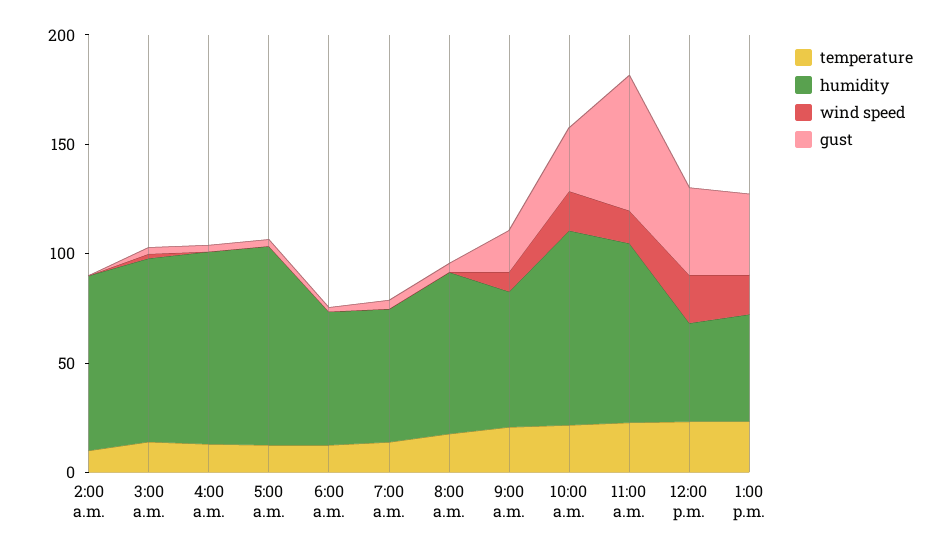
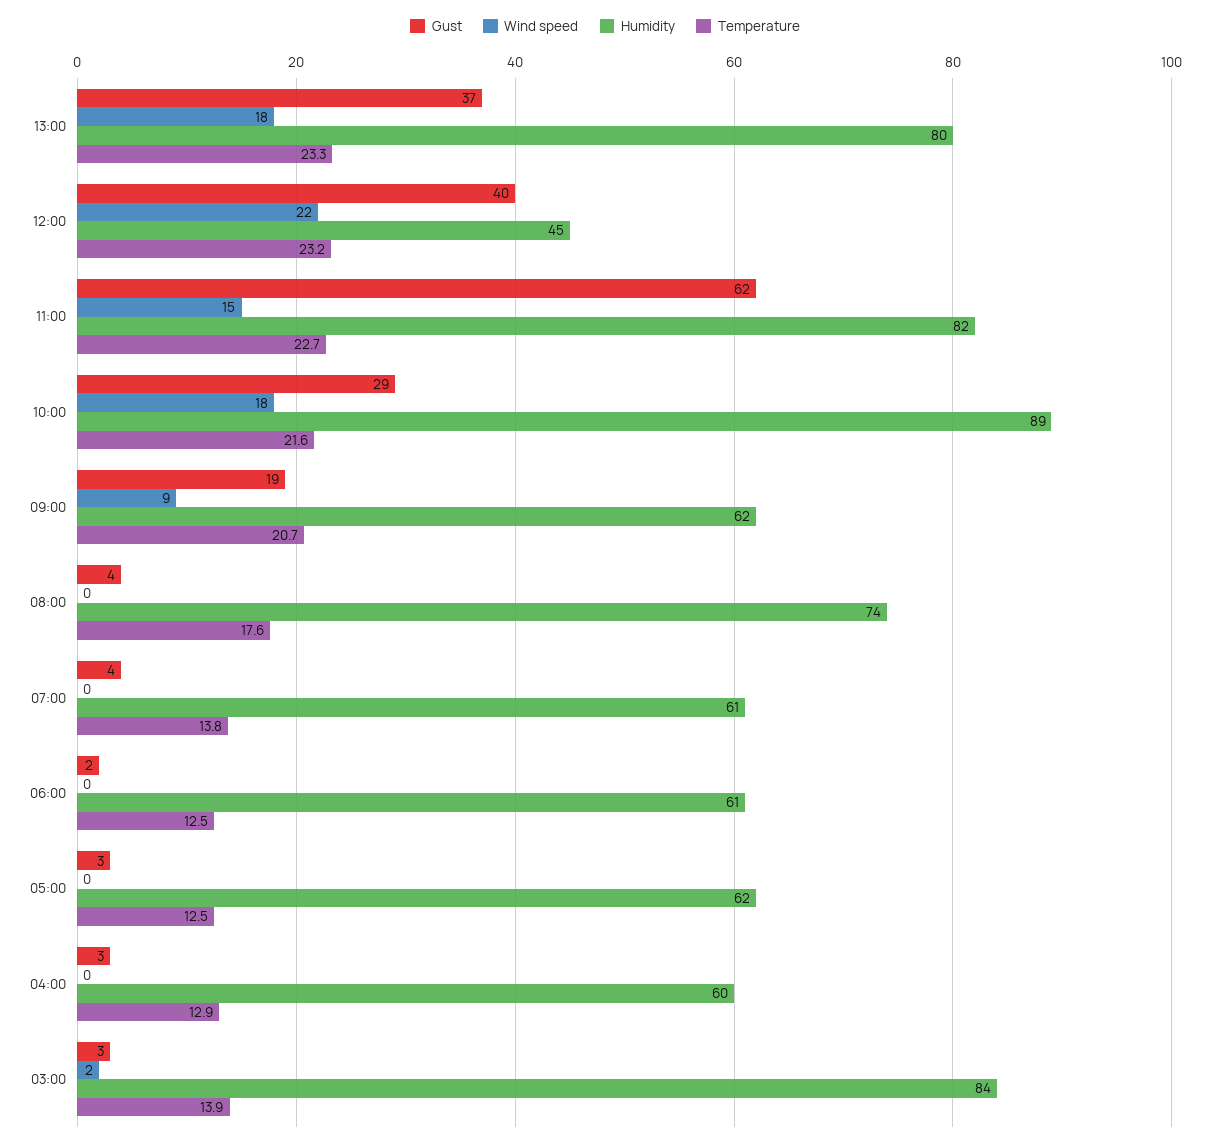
  {
    "temperature": {
-     "2:00 a.m.": 10,
      "3:00 a.m.": 13.9,
      "4:00 a.m.": 12.9,
      "5:00 a.m.": 12.5,
      "6:00 a.m.": 12.5,
      "7:00 a.m.": 13.8,
      "8:00 a.m.": 17.6,
      "9:00 a.m.": 20.7,
      "10:00 a.m.": 21.6,
      "11:00 a.m.": 22.7,
      "12:00 p.m.": 23.2,
      "1:00 p.m.": 23.3
    },
    "humidity": {
-     "2:00 a.m.": 80,
      "3:00 a.m.": 84,
-     "4:00 a.m.": 90,
+     "4:00 a.m.": 60,
-     "5:00 a.m.": 90,
+     "5:00 a.m.": 62,
      "6:00 a.m.": 61,
      "7:00 a.m.": 61,
      "8:00 a.m.": 74,
      "9:00 a.m.": 62,
      "10:00 a.m.": 89,
      "11:00 a.m.": 82,
      "12:00 p.m.": 45,
-     "1:00 p.m.": 50
+     "1:00 p.m.": 80
    },
    "wind speed": {
-     "2:00 a.m.": 0,
      "3:00 a.m.": 2,
      "4:00 a.m.": 0,
      "5:00 a.m.": 0,
      "6:00 a.m.": 0,
      "7:00 a.m.": 0,
      "8:00 a.m.": 0,
      "9:00 a.m.": 9,
      "10:00 a.m.": 18,
      "11:00 a.m.": 15,
      "12:00 p.m.": 22,
      "1:00 p.m.": 18
    },
    "gust": {
-     "2:00 a.m.": 0,
      "3:00 a.m.": 3,
      "4:00 a.m.": 3,
      "5:00 a.m.": 3,
      "6:00 a.m.": 2,
      "7:00 a.m.": 4,
      "8:00 a.m.": 4,
      "9:00 a.m.": 19,
      "10:00 a.m.": 29,
      "11:00 a.m.": 62,
      "12:00 p.m.": 40,
      "1:00 p.m.": 37
    }
  }

